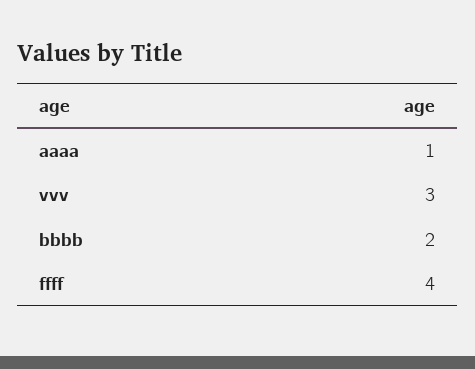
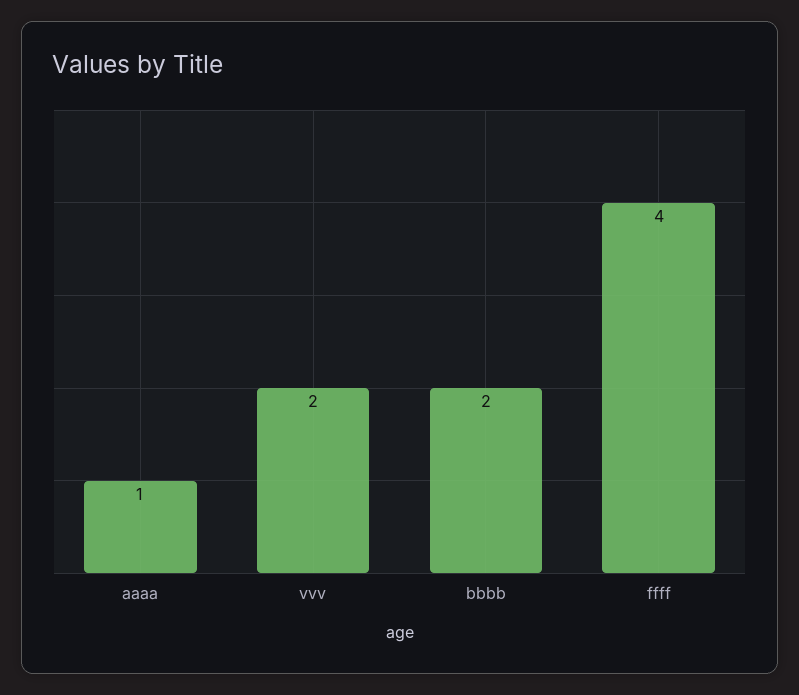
  {
    "aaaa": 1,
-   "vvv": 3,
+   "vvv": 2,
    "bbbb": 2,
    "ffff": 4
  }

